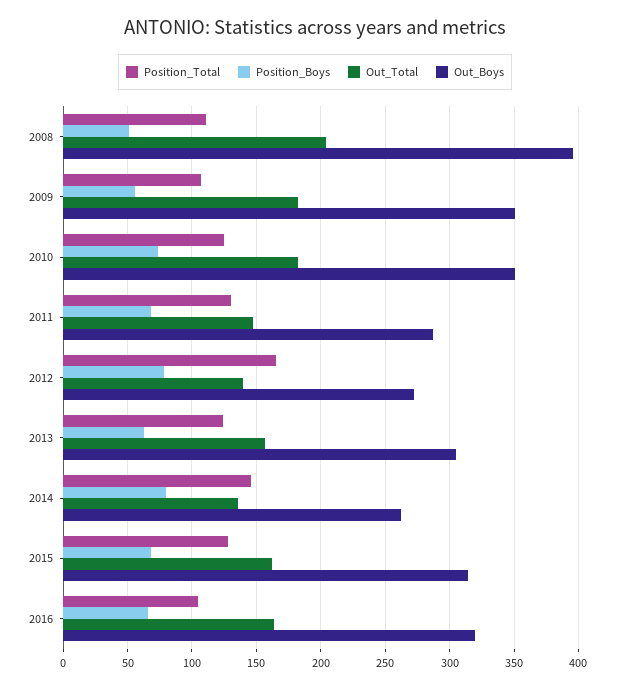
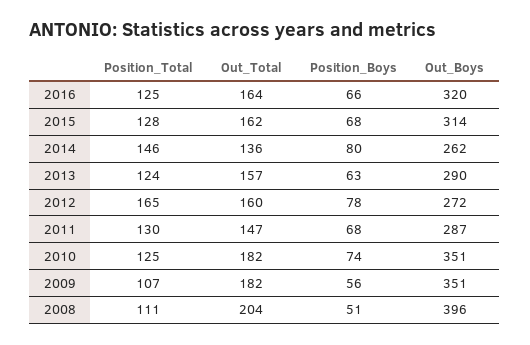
  {
    "Position_Total": {
      "2008": 111,
      "2009": 107,
      "2010": 125,
      "2011": 130,
      "2012": 165,
      "2013": 124,
      "2014": 146,
      "2015": 128,
-     "2016": 105
+     "2016": 125
    },
    "Position_Boys": {
      "2008": 51,
      "2009": 56,
      "2010": 74,
      "2011": 68,
      "2012": 78,
      "2013": 63,
      "2014": 80,
      "2015": 68,
      "2016": 66
    },
    "Out_Total": {
      "2008": 204,
      "2009": 182,
      "2010": 182,
      "2011": 147,
-     "2012": 140,
+     "2012": 160,
      "2013": 157,
      "2014": 136,
      "2015": 162,
      "2016": 164
    },
    "Out_Boys": {
      "2008": 396,
      "2009": 351,
      "2010": 351,
      "2011": 287,
      "2012": 272,
-     "2013": 305,
+     "2013": 290,
      "2014": 262,
      "2015": 314,
      "2016": 320
    }
  }

